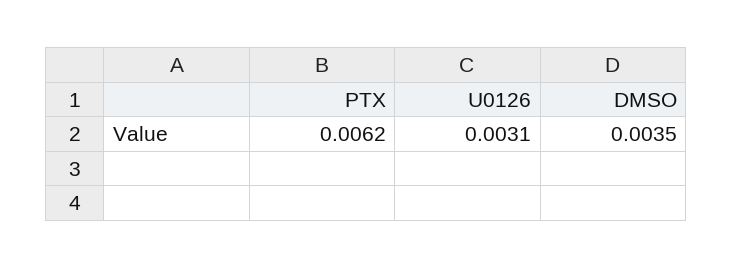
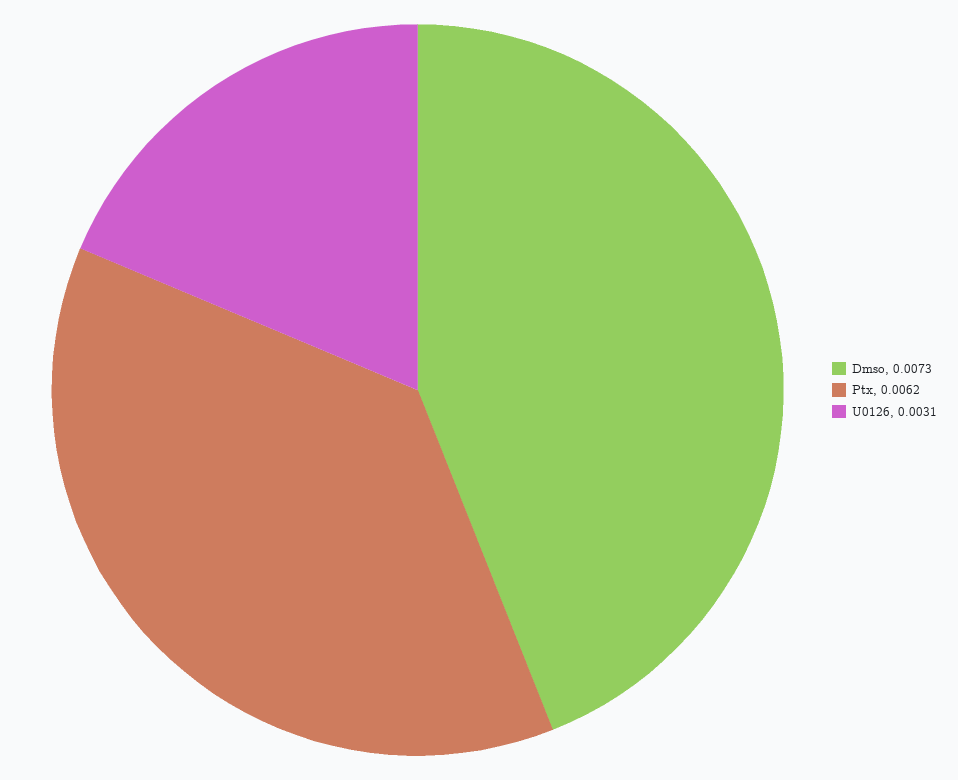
  {
    "PTX": 0.0062,
    "U0126": 0.0031,
-   "DMSO": 0.0035
+   "DMSO": 0.0073
  }

